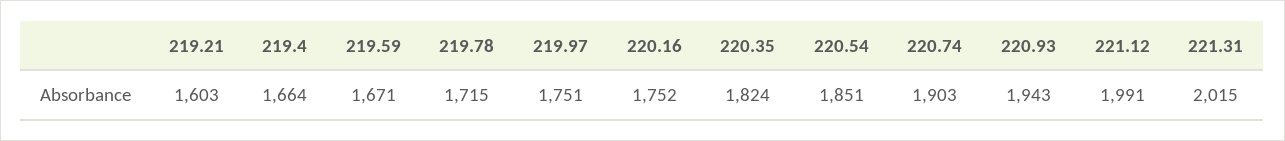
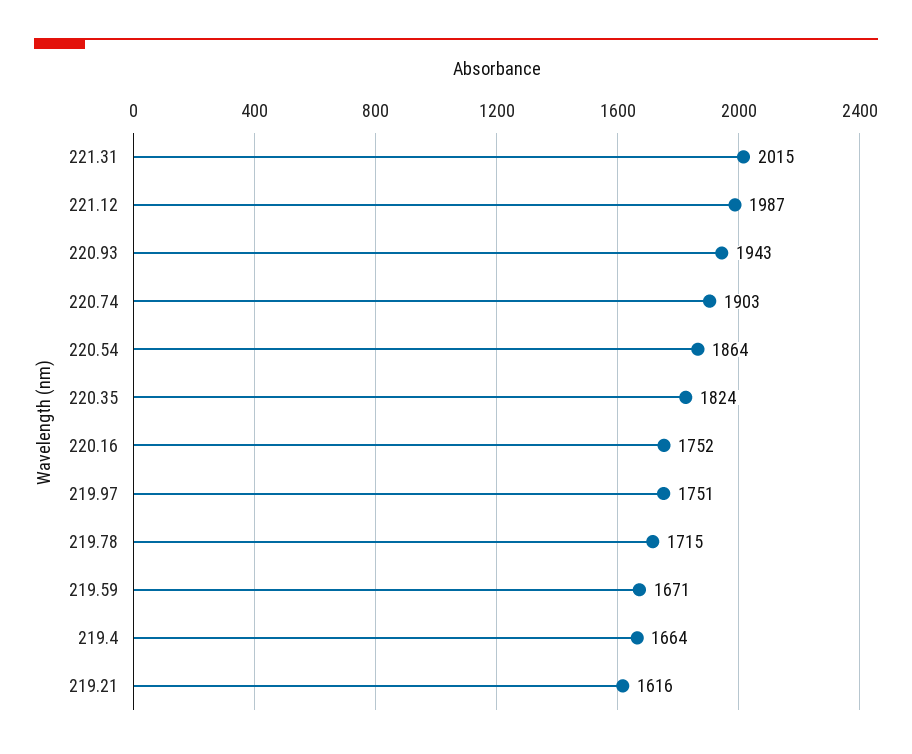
  {
-   "219.21": 1603,
+   "219.21": 1616,
    "219.4": 1664,
    "219.59": 1671,
    "219.78": 1715,
    "219.97": 1751,
    "220.16": 1752,
    "220.35": 1824,
-   "220.54": 1851,
+   "220.54": 1864,
    "220.74": 1903,
    "220.93": 1943,
-   "221.12": 1991,
+   "221.12": 1987,
    "221.31": 2015
  }

